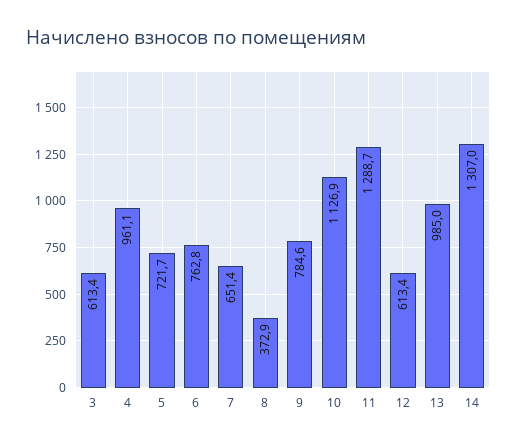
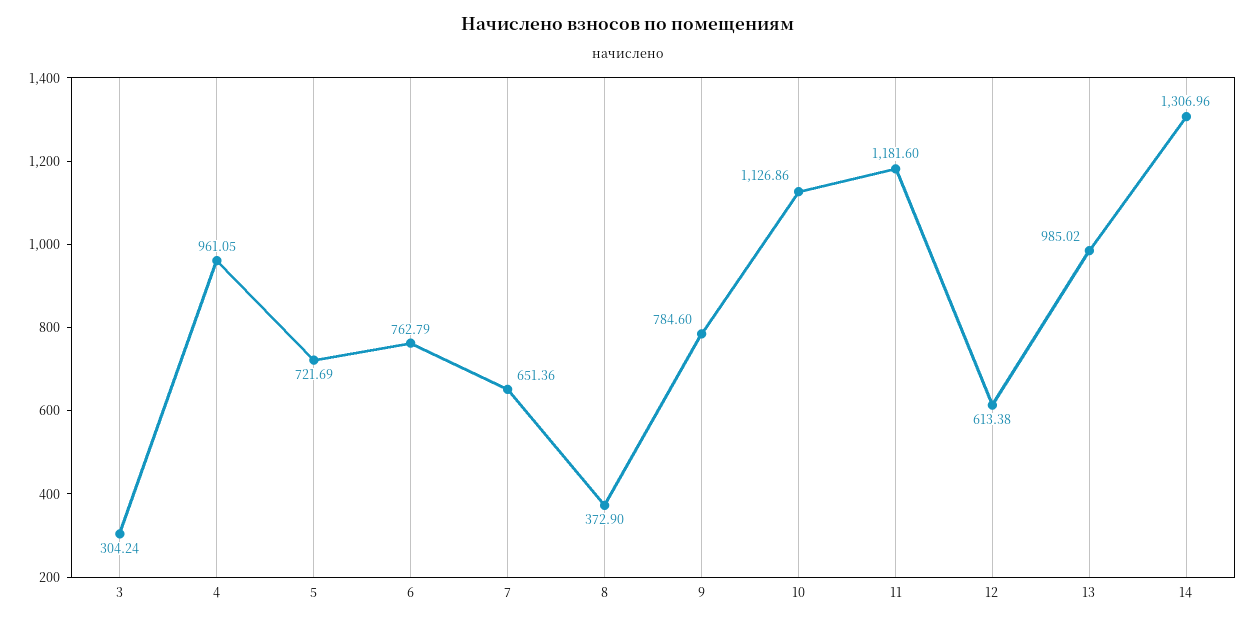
  {
-   "3": 613.4,
+   "3": 304.24,
    "4": 961.05,
    "5": 721.69,
    "6": 762.79,
    "7": 651.36,
    "8": 372.9,
    "9": 784.6,
    "10": 1126.86,
-   "11": 1288.7,
+   "11": 1181.6,
    "12": 613.38,
    "13": 985.02,
    "14": 1306.96
  }

